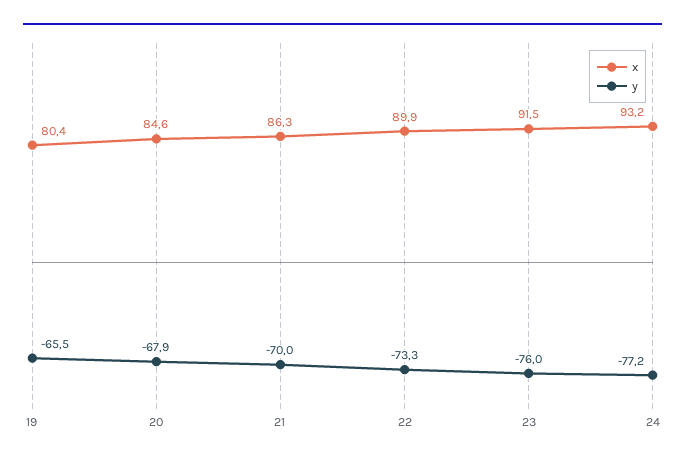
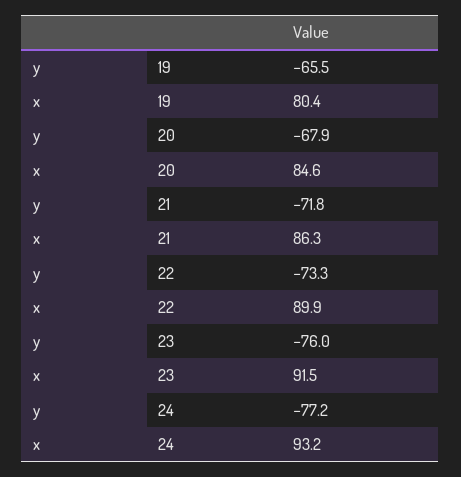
  {
    "x": {
      "19": 80.4,
      "20": 84.6,
      "21": 86.3,
      "22": 89.9,
      "23": 91.5,
      "24": 93.2
    },
    "y": {
      "19": -65.5,
      "20": -67.9,
-     "21": -70,
+     "21": -71.8,
      "22": -73.3,
      "23": -76,
      "24": -77.2
    }
  }

